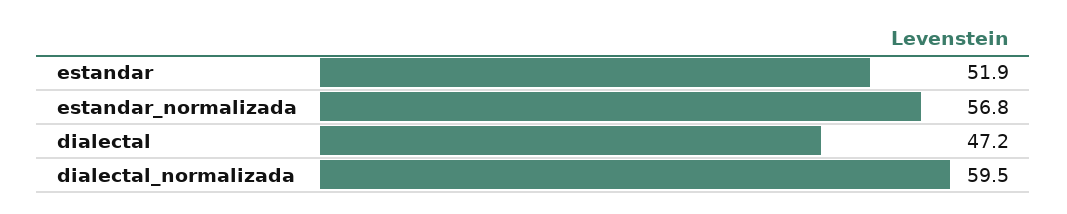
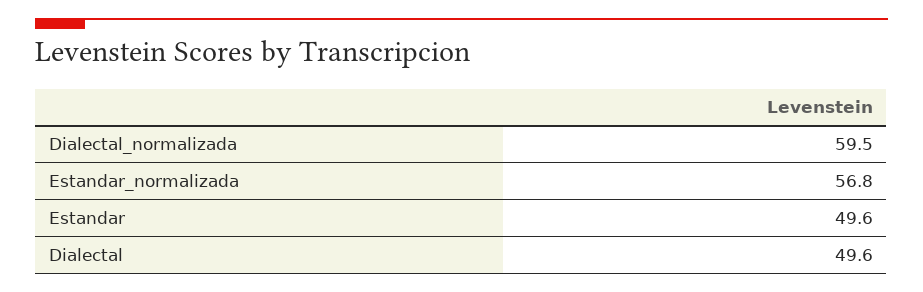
  {
-   "estandar": 51.9,
+   "estandar": 49.6,
    "estandar_normalizada": 56.8,
-   "dialectal": 47.2,
+   "dialectal": 49.6,
    "dialectal_normalizada": 59.5
  }

